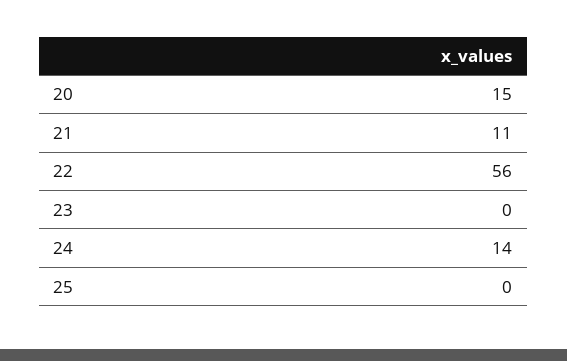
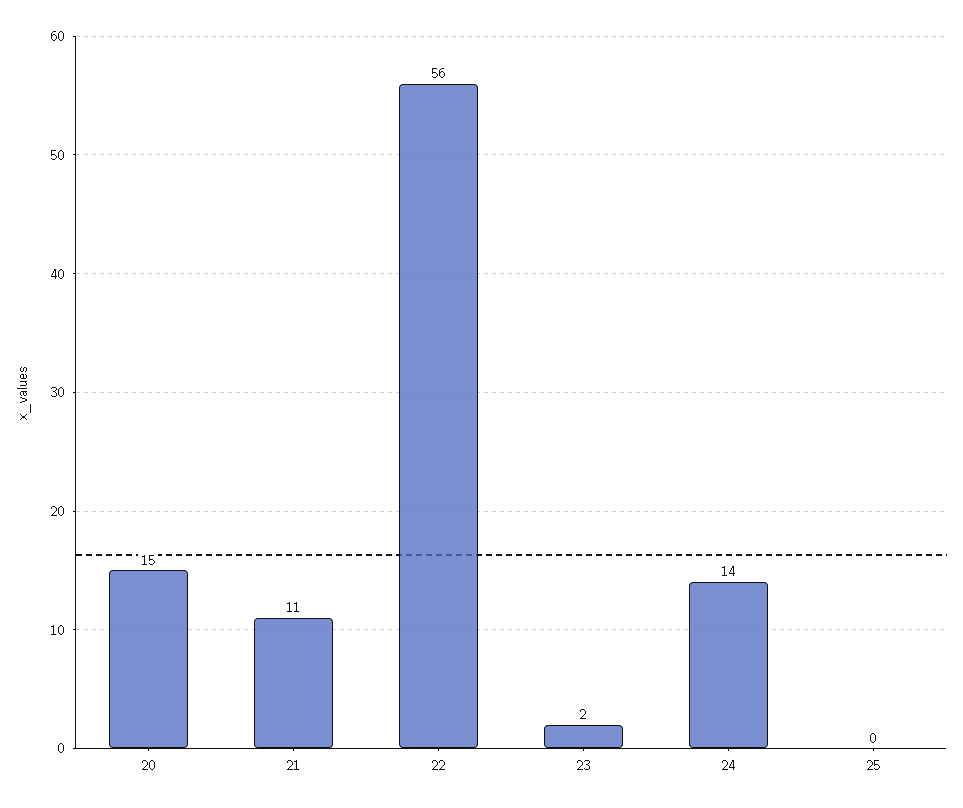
  {
    "20": 15,
    "21": 11,
    "22": 56,
-   "23": 0,
+   "23": 2,
    "24": 14,
    "25": 0
  }

